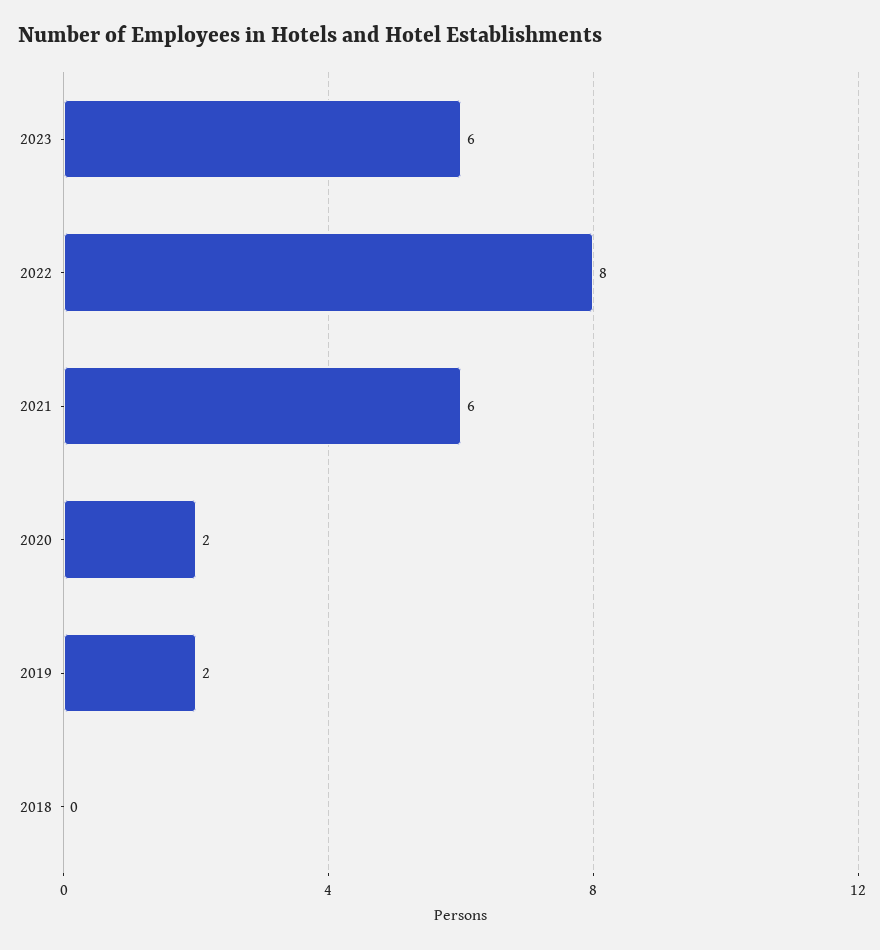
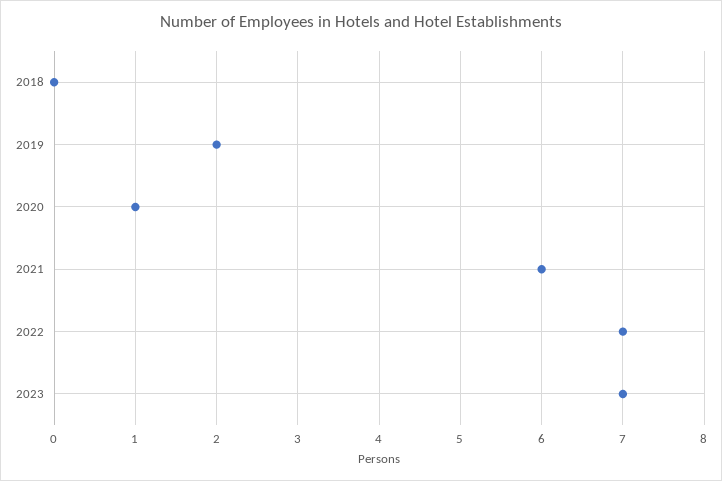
  {
-   "2023": 6,
+   "2023": 7,
-   "2022": 8,
+   "2022": 7,
    "2021": 6,
-   "2020": 2,
+   "2020": 1,
    "2019": 2,
    "2018": 0
  }

